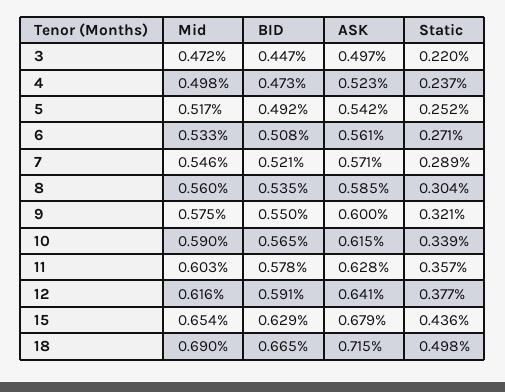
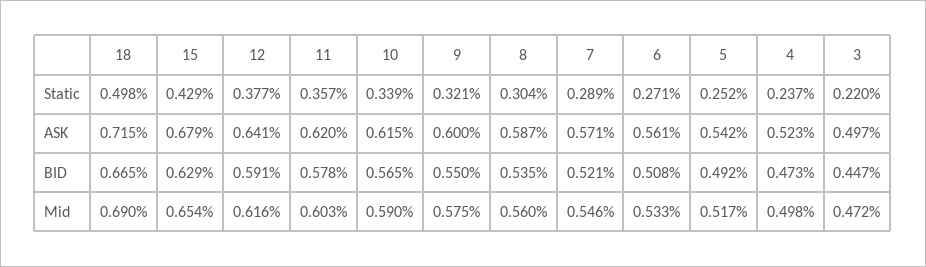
  {
    "Mid": {
      "3": 0.472,
      "4": 0.498,
      "5": 0.517,
      "6": 0.533,
      "7": 0.546,
      "8": 0.56,
      "9": 0.575,
      "10": 0.59,
      "11": 0.603,
      "12": 0.616,
      "15": 0.654,
      "18": 0.69
    },
    "BID": {
      "3": 0.447,
      "4": 0.473,
      "5": 0.492,
      "6": 0.508,
      "7": 0.521,
      "8": 0.535,
      "9": 0.55,
      "10": 0.565,
      "11": 0.578,
      "12": 0.591,
      "15": 0.629,
      "18": 0.665
    },
    "ASK": {
      "3": 0.497,
      "4": 0.523,
      "5": 0.542,
      "6": 0.561,
      "7": 0.571,
-     "8": 0.585,
+     "8": 0.587,
      "9": 0.6,
      "10": 0.615,
-     "11": 0.628,
+     "11": 0.62,
      "12": 0.641,
      "15": 0.679,
      "18": 0.715
    },
    "Static": {
      "3": 0.22,
      "4": 0.237,
      "5": 0.252,
      "6": 0.271,
      "7": 0.289,
      "8": 0.304,
      "9": 0.321,
      "10": 0.339,
      "11": 0.357,
      "12": 0.377,
-     "15": 0.436,
+     "15": 0.429,
      "18": 0.498
    }
  }

